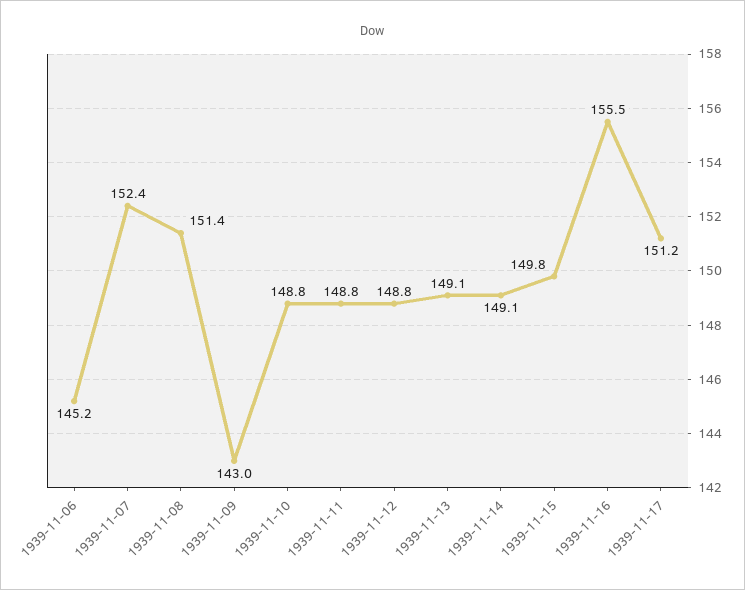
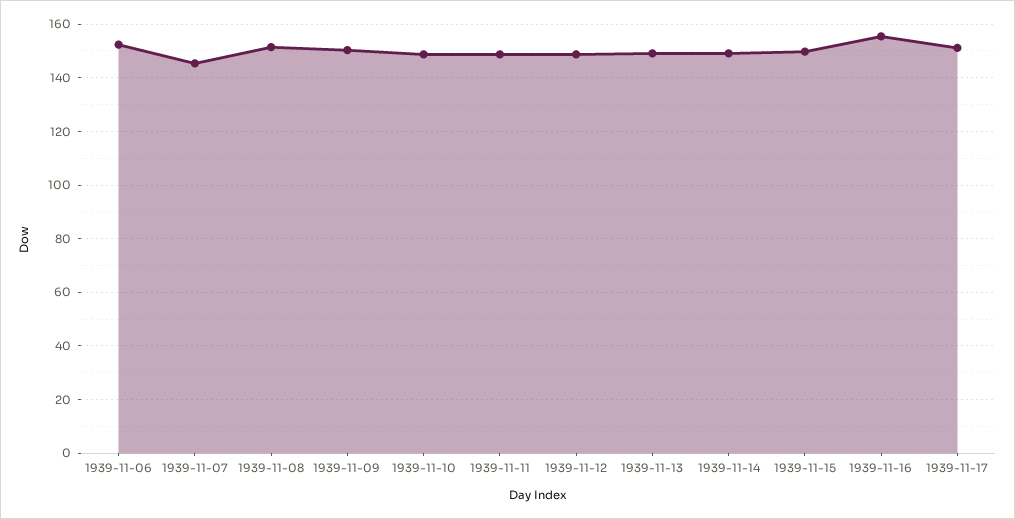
  {
-   "1939-11-06": 145.2,
+   "1939-11-06": 152.5,
-   "1939-11-07": 152.4,
+   "1939-11-07": 145,
    "1939-11-08": 151.4,
-   "1939-11-09": 143,
+   "1939-11-09": 150,
    "1939-11-10": 148.8,
    "1939-11-11": 148.8,
    "1939-11-12": 148.8,
    "1939-11-13": 149.1,
    "1939-11-14": 149.1,
    "1939-11-15": 149.8,
    "1939-11-16": 155.5,
    "1939-11-17": 151.2
  }

